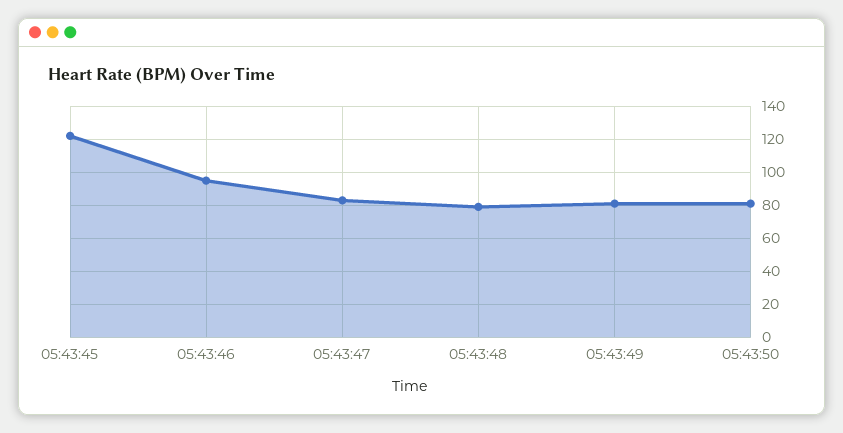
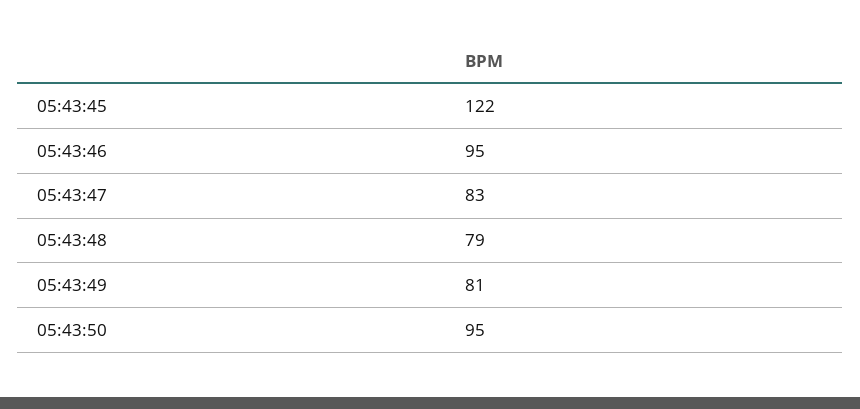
  {
    "05:43:45": 122,
    "05:43:46": 95,
    "05:43:47": 83,
    "05:43:48": 79,
    "05:43:49": 81,
-   "05:43:50": 80
+   "05:43:50": 95
  }

